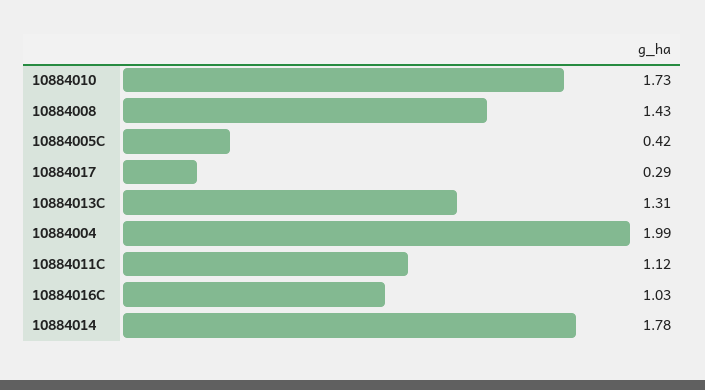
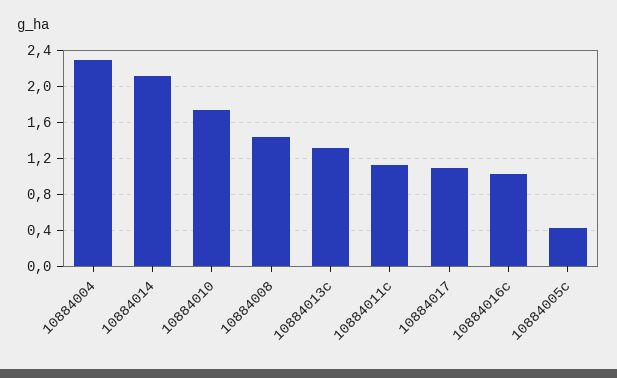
  {
    "10884010": 1.73,
    "10884008": 1.43,
    "10884005C": 0.42,
-   "10884017": 0.29,
+   "10884017": 1.1,
    "10884013C": 1.31,
-   "10884004": 1.99,
+   "10884004": 2.3,
    "10884011C": 1.12,
    "10884016C": 1.03,
-   "10884014": 1.78
+   "10884014": 2.1
  }

